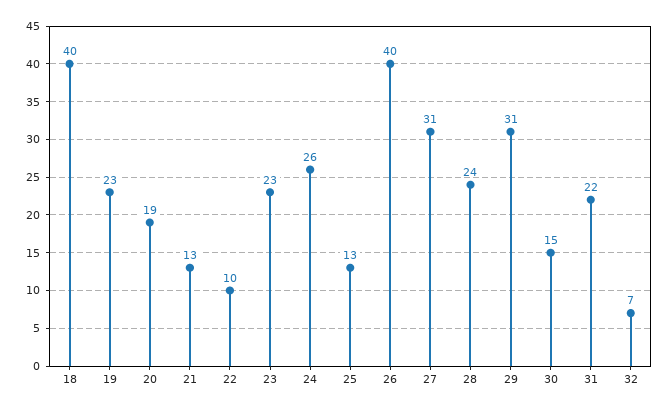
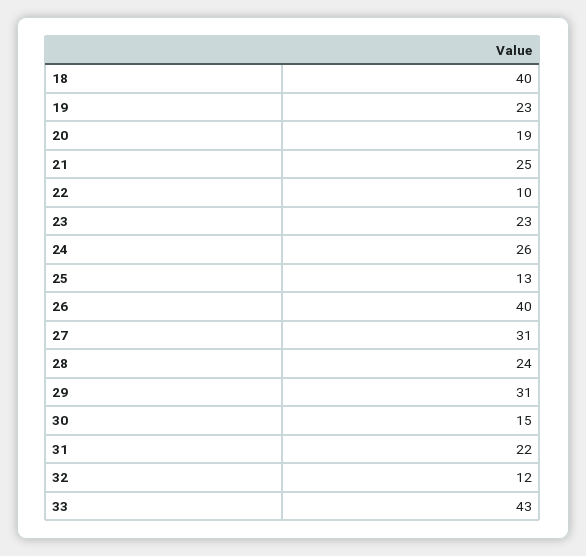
  {
    "18": 40,
    "19": 23,
    "20": 19,
-   "21": 13,
+   "21": 25,
    "22": 10,
    "23": 23,
    "24": 26,
    "25": 13,
    "26": 40,
    "27": 31,
    "28": 24,
    "29": 31,
    "30": 15,
    "31": 22,
-   "32": 7
+   "32": 12,
+   "33": 43
  }

